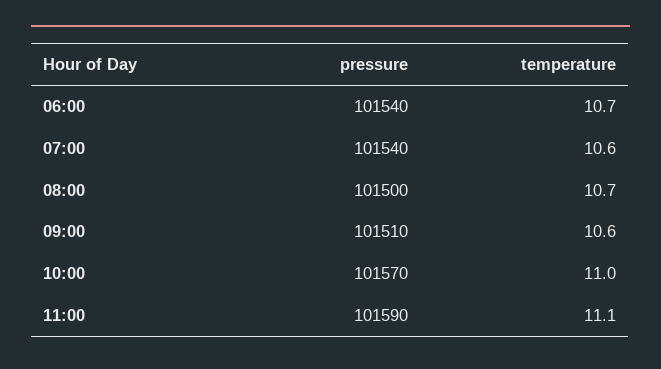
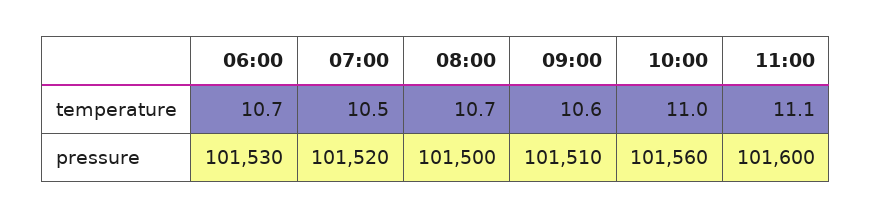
  {
    "pressure": {
-     "06:00": 101540,
+     "06:00": 101530,
-     "07:00": 101540,
+     "07:00": 101520,
      "08:00": 101500,
      "09:00": 101510,
-     "10:00": 101570,
+     "10:00": 101560,
-     "11:00": 101590
+     "11:00": 101600
    },
    "temperature": {
      "06:00": 10.7,
-     "07:00": 10.6,
+     "07:00": 10.5,
      "08:00": 10.7,
      "09:00": 10.6,
      "10:00": 11,
      "11:00": 11.1
    }
  }

